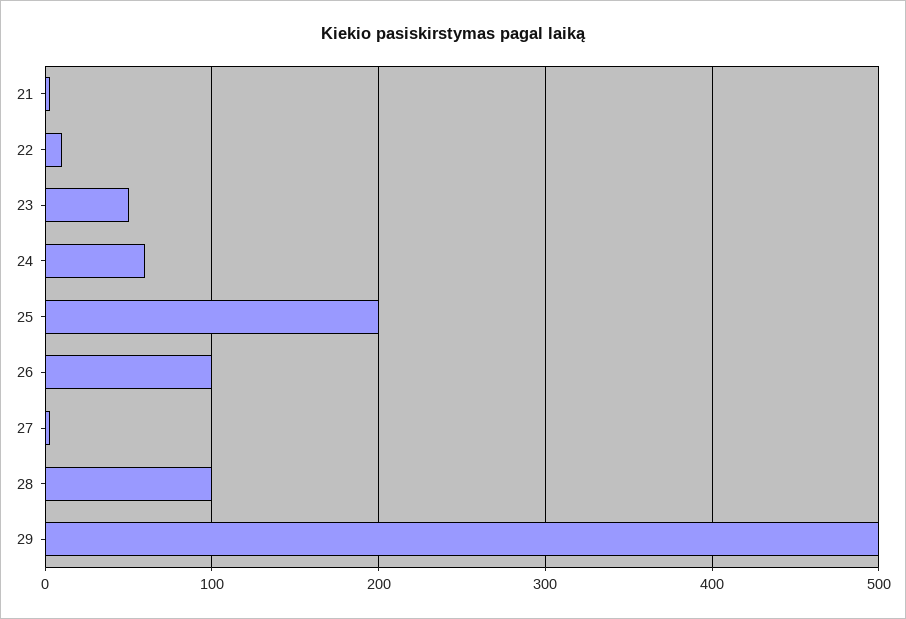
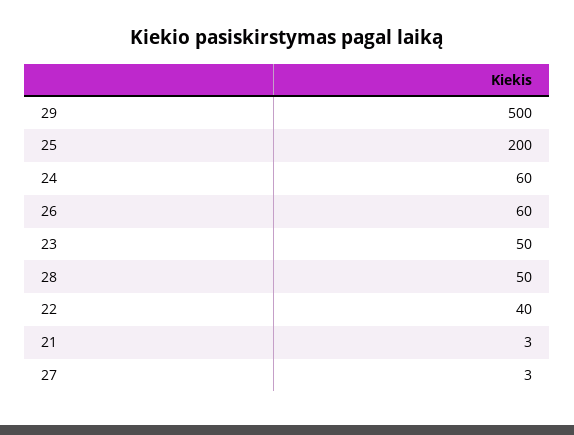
  {
    "21": 3,
-   "22": 10,
+   "22": 40,
    "23": 50,
    "24": 60,
    "25": 200,
-   "26": 100,
+   "26": 60,
    "27": 3,
-   "28": 100,
+   "28": 50,
    "29": 500
  }

